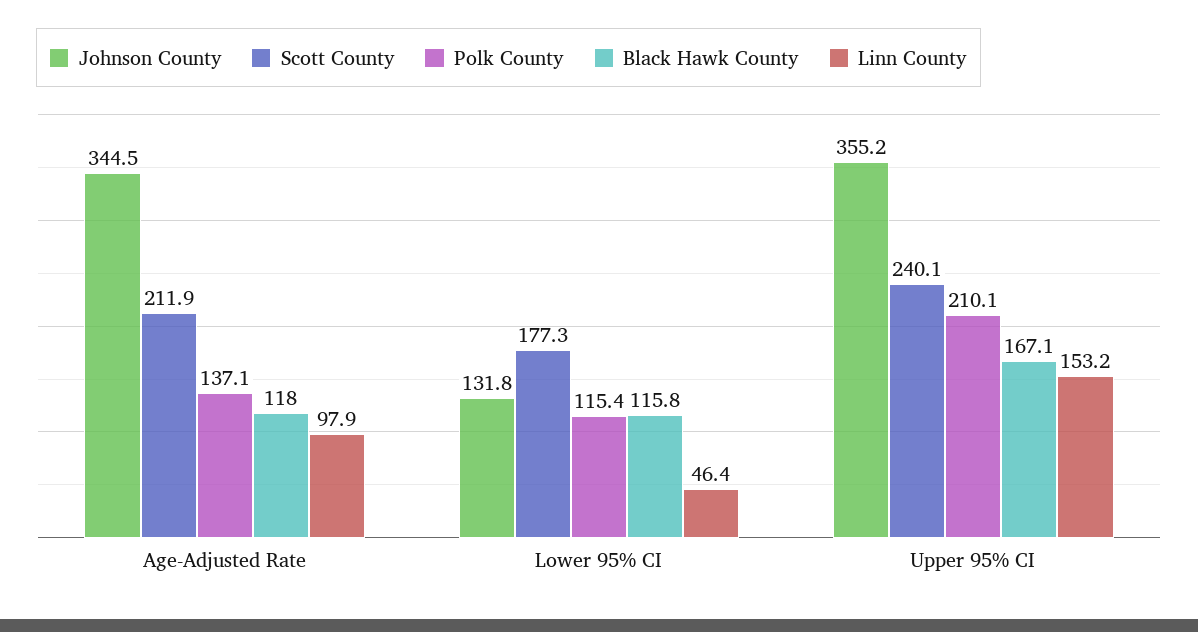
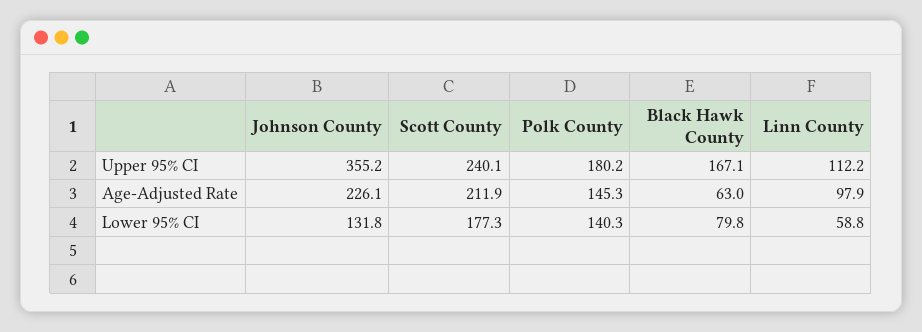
  {
    "Johnson County": {
-     "Age-Adjusted Rate": 344.5,
+     "Age-Adjusted Rate": 226.1,
      "Lower 95% CI": 131.8,
      "Upper 95% CI": 355.2
    },
    "Scott County": {
      "Age-Adjusted Rate": 211.9,
      "Lower 95% CI": 177.3,
      "Upper 95% CI": 240.1
    },
    "Polk County": {
-     "Age-Adjusted Rate": 137.1,
+     "Age-Adjusted Rate": 145.3,
-     "Lower 95% CI": 115.4,
+     "Lower 95% CI": 140.3,
-     "Upper 95% CI": 210.1
+     "Upper 95% CI": 180.2
    },
    "Black Hawk County": {
-     "Age-Adjusted Rate": 118,
+     "Age-Adjusted Rate": 63,
-     "Lower 95% CI": 115.8,
+     "Lower 95% CI": 79.8,
      "Upper 95% CI": 167.1
    },
    "Linn County": {
      "Age-Adjusted Rate": 97.9,
-     "Lower 95% CI": 46.4,
+     "Lower 95% CI": 58.8,
-     "Upper 95% CI": 153.2
+     "Upper 95% CI": 112.2
    }
  }

